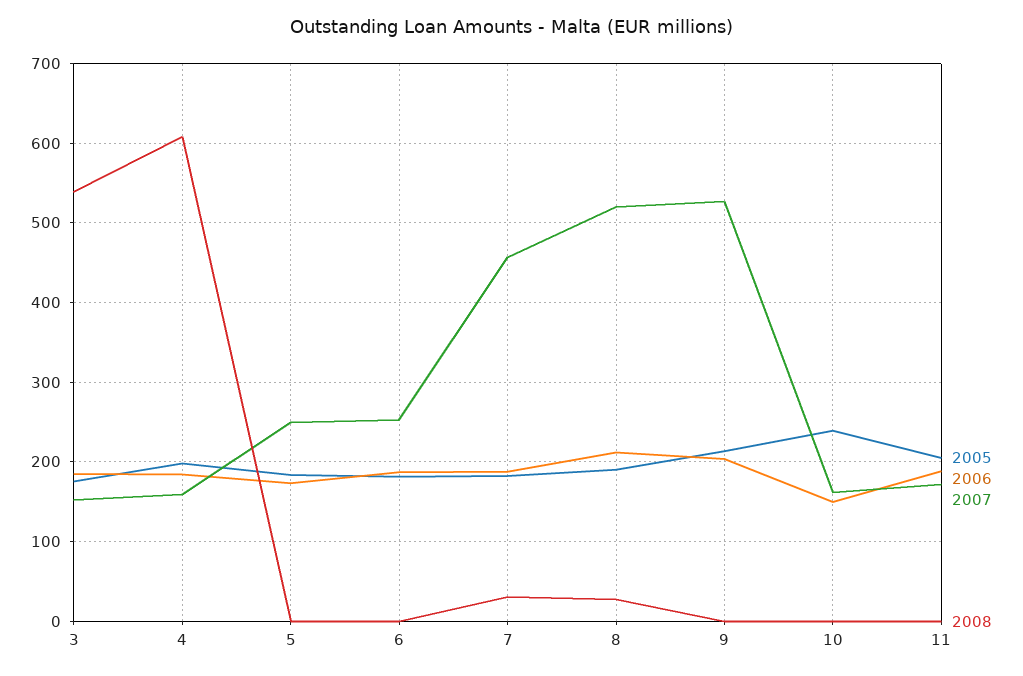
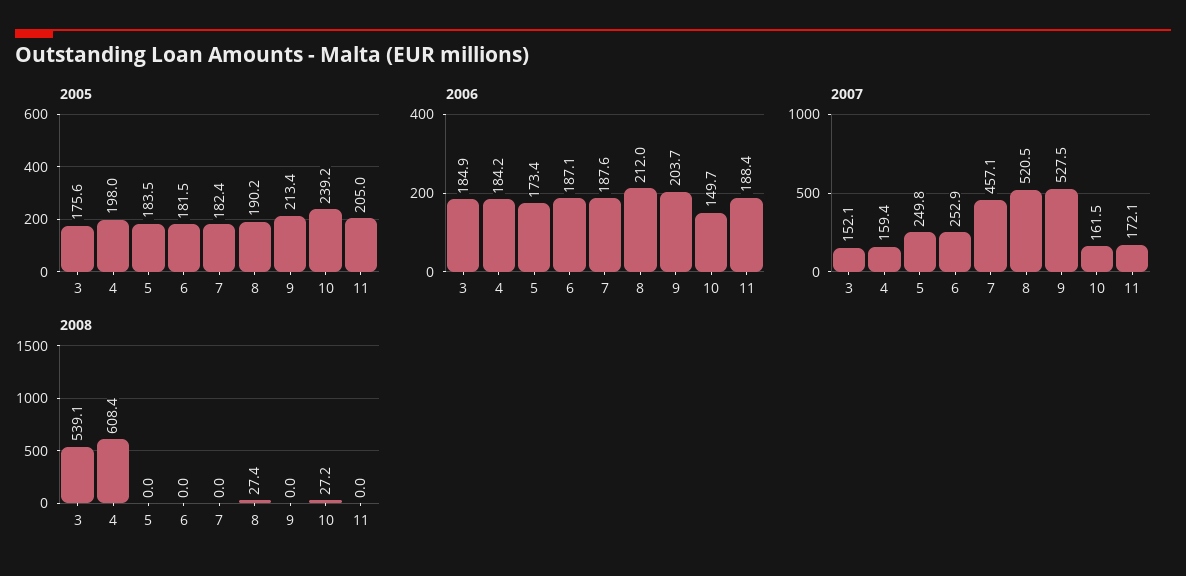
  {
    "2005": {
      "3": 175.6,
      "4": 198,
      "5": 183.5,
      "6": 181.5,
      "7": 182.4,
      "8": 190.2,
      "9": 213.4,
      "10": 239.2,
      "11": 205
    },
    "2006": {
      "3": 184.9,
      "4": 184.2,
      "5": 173.4,
      "6": 187.1,
      "7": 187.6,
      "8": 212,
      "9": 203.7,
      "10": 149.7,
      "11": 188.4
    },
    "2007": {
      "3": 152.1,
      "4": 159.4,
      "5": 249.8,
      "6": 252.9,
      "7": 457.1,
      "8": 520.5,
      "9": 527.5,
      "10": 161.5,
      "11": 172.1
    },
    "2008": {
      "3": 539.1,
      "4": 608.4,
      "5": 0,
      "6": 0,
-     "7": 30,
+     "7": 0,
      "8": 27.4,
      "9": 0,
-     "10": 0,
+     "10": 27.2,
      "11": 0
    }
  }

